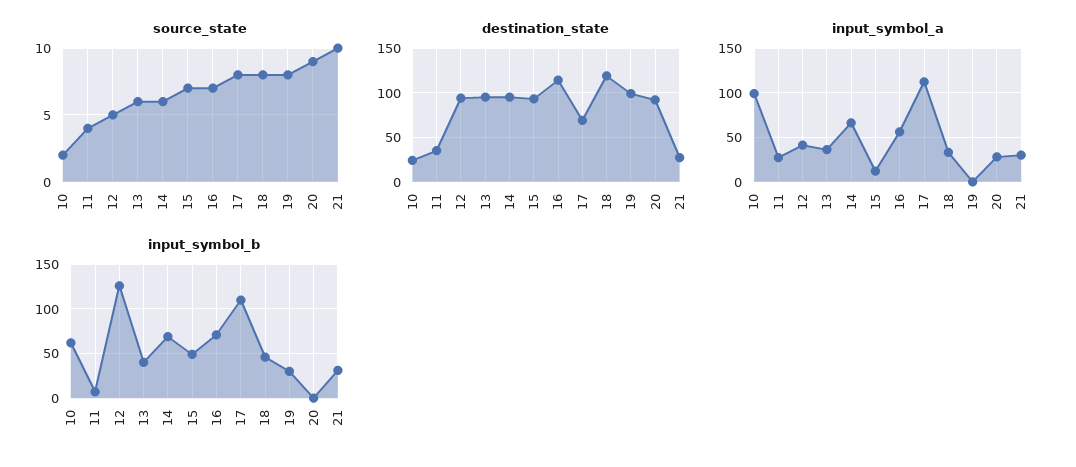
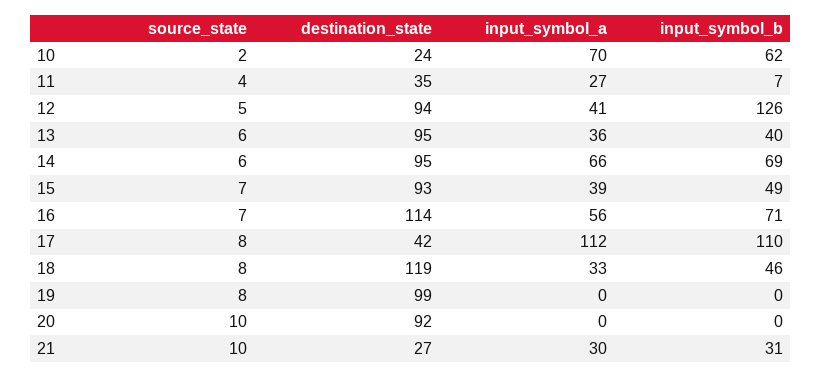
  {
    "source_state": {
      "10": 2,
      "11": 4,
      "12": 5,
      "13": 6,
      "14": 6,
      "15": 7,
      "16": 7,
      "17": 8,
      "18": 8,
      "19": 8,
-     "20": 9,
+     "20": 10,
      "21": 10
    },
    "destination_state": {
      "10": 24,
      "11": 35,
      "12": 94,
      "13": 95,
      "14": 95,
      "15": 93,
      "16": 114,
-     "17": 70,
+     "17": 42,
      "18": 119,
      "19": 99,
      "20": 92,
      "21": 27
    },
    "input_symbol_a": {
-     "10": 100,
+     "10": 70,
      "11": 27,
      "12": 41,
      "13": 36,
      "14": 66,
-     "15": 10,
+     "15": 39,
      "16": 56,
      "17": 112,
      "18": 33,
      "19": 0,
-     "20": 30,
+     "20": 0,
      "21": 30
    },
    "input_symbol_b": {
      "10": 62,
      "11": 7,
      "12": 126,
      "13": 40,
      "14": 69,
      "15": 49,
      "16": 71,
      "17": 110,
      "18": 46,
-     "19": 30,
+     "19": 0,
      "20": 0,
      "21": 31
    }
  }

